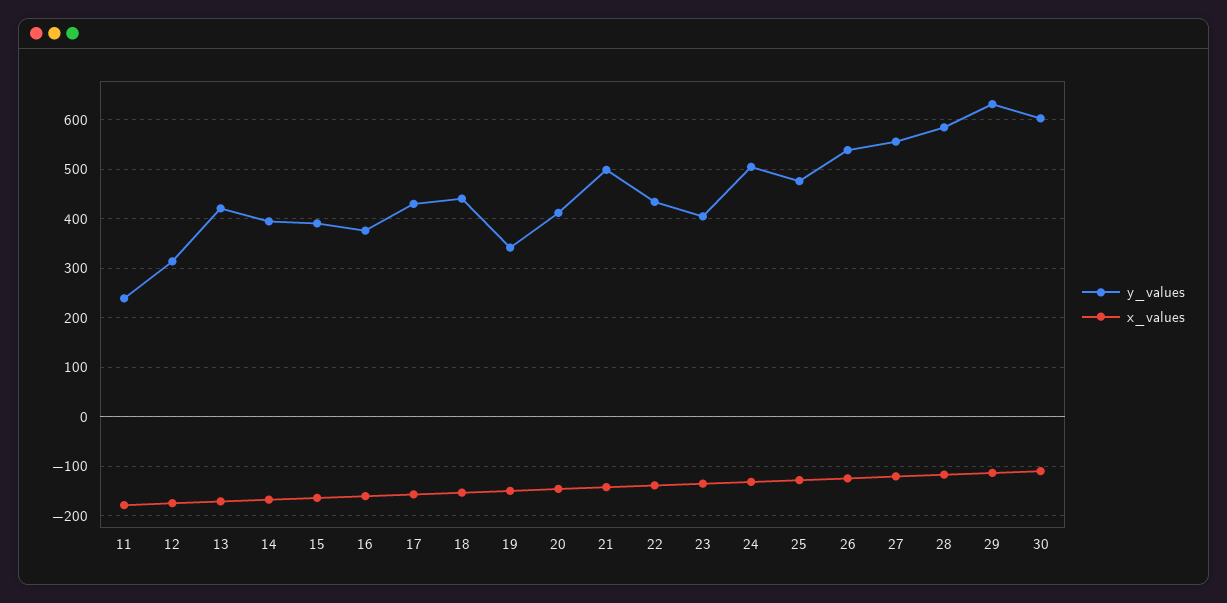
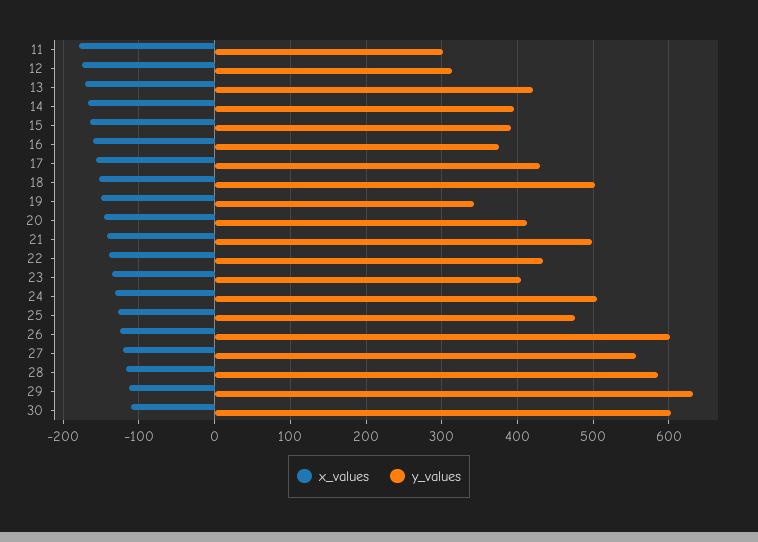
  {
    "y_values": {
-     "11": 240,
+     "11": 300,
      "12": 310,
      "13": 420,
      "14": 400,
      "15": 390,
      "16": 380,
      "17": 430,
-     "18": 440,
+     "18": 500,
      "19": 340,
      "20": 410,
      "21": 500,
      "22": 430,
      "23": 410,
      "24": 510,
      "25": 480,
-     "26": 540,
+     "26": 600,
      "27": 560,
      "28": 590,
      "29": 630,
      "30": 600
    },
    "x_values": {
      "11": -180,
      "12": -170,
      "13": -170,
      "14": -170,
      "15": -160,
      "16": -160,
      "17": -160,
      "18": -150,
      "19": -150,
      "20": -150,
      "21": -140,
      "22": -140,
      "23": -140,
      "24": -130,
      "25": -130,
      "26": -120,
      "27": -120,
      "28": -120,
      "29": -110,
      "30": -110
    }
  }

